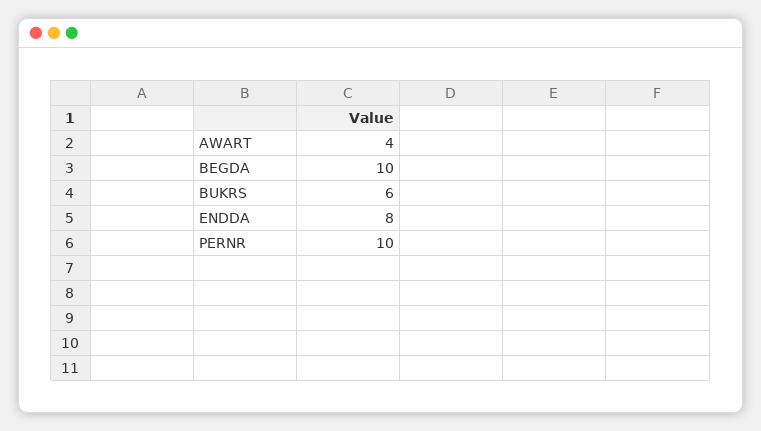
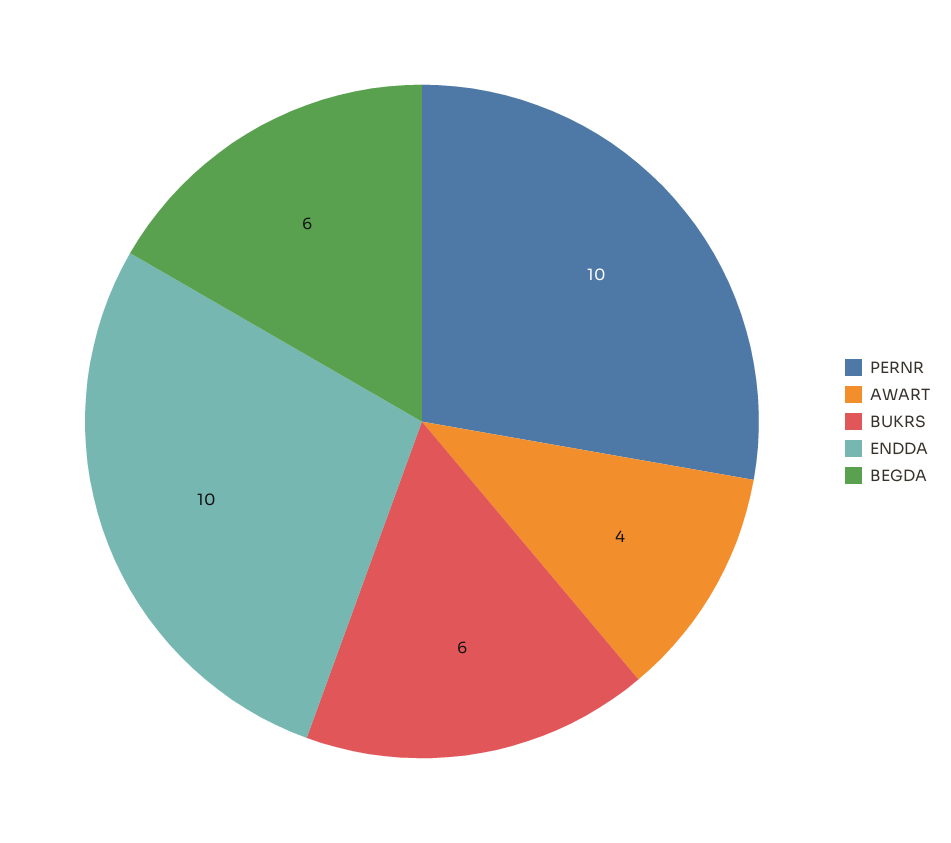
  {
    "AWART": 4,
-   "BEGDA": 10,
+   "BEGDA": 6,
    "BUKRS": 6,
-   "ENDDA": 8,
+   "ENDDA": 10,
    "PERNR": 10
  }

